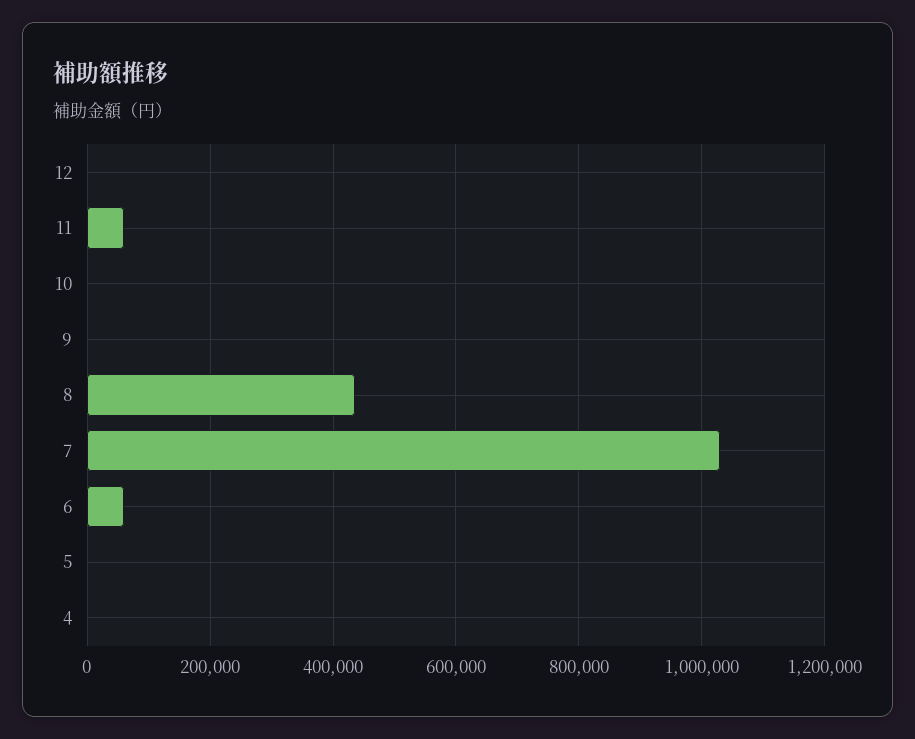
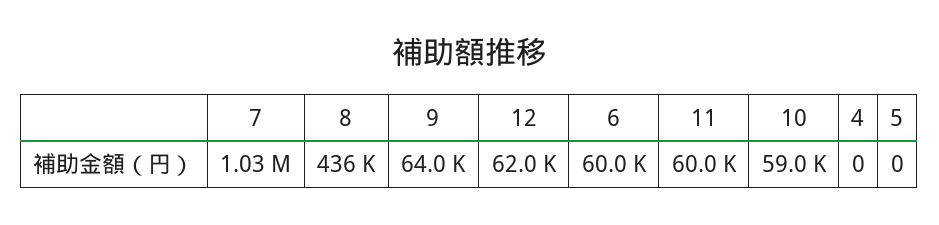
  {
-   "12": 0,
+   "12": 62000,
    "11": 60000,
-   "10": 0,
+   "10": 59000,
-   "9": 0,
+   "9": 64000,
    "8": 436000,
    "7": 1030000,
    "6": 60000,
    "5": 0,
    "4": 0
  }

